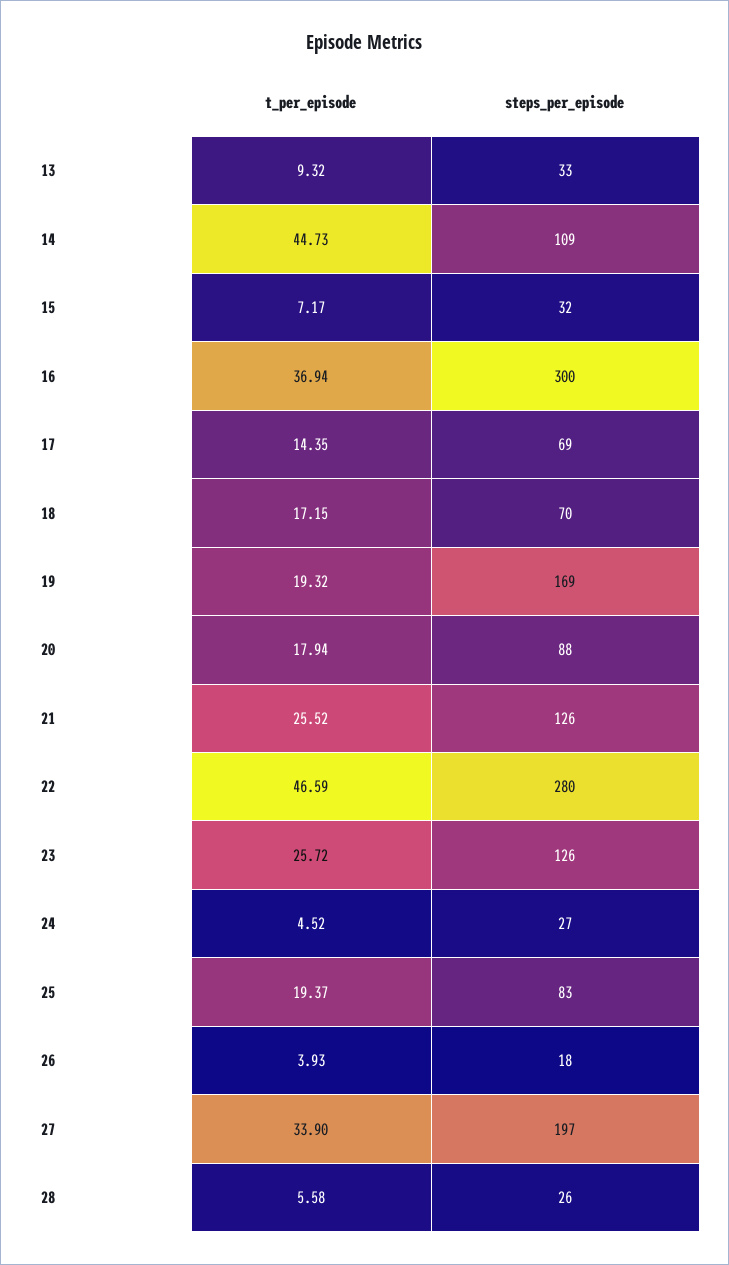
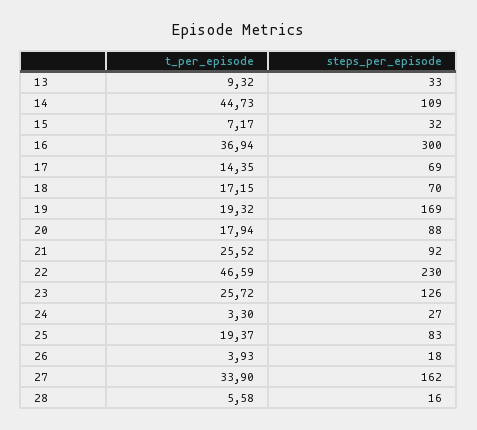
  {
    "t_per_episode": {
      "13": 9.32,
      "14": 44.73,
      "15": 7.17,
      "16": 36.94,
      "17": 14.35,
      "18": 17.15,
      "19": 19.32,
      "20": 17.94,
      "21": 25.52,
      "22": 46.59,
      "23": 25.72,
-     "24": 4.52,
+     "24": 3.3,
      "25": 19.37,
      "26": 3.93,
      "27": 33.9,
      "28": 5.58
    },
    "steps_per_episode": {
      "13": 33,
      "14": 109,
      "15": 32,
      "16": 300,
      "17": 69,
      "18": 70,
      "19": 169,
      "20": 88,
-     "21": 126,
+     "21": 92,
-     "22": 280,
+     "22": 230,
      "23": 126,
      "24": 27,
      "25": 83,
      "26": 18,
-     "27": 197,
+     "27": 162,
-     "28": 26
+     "28": 16
    }
  }

